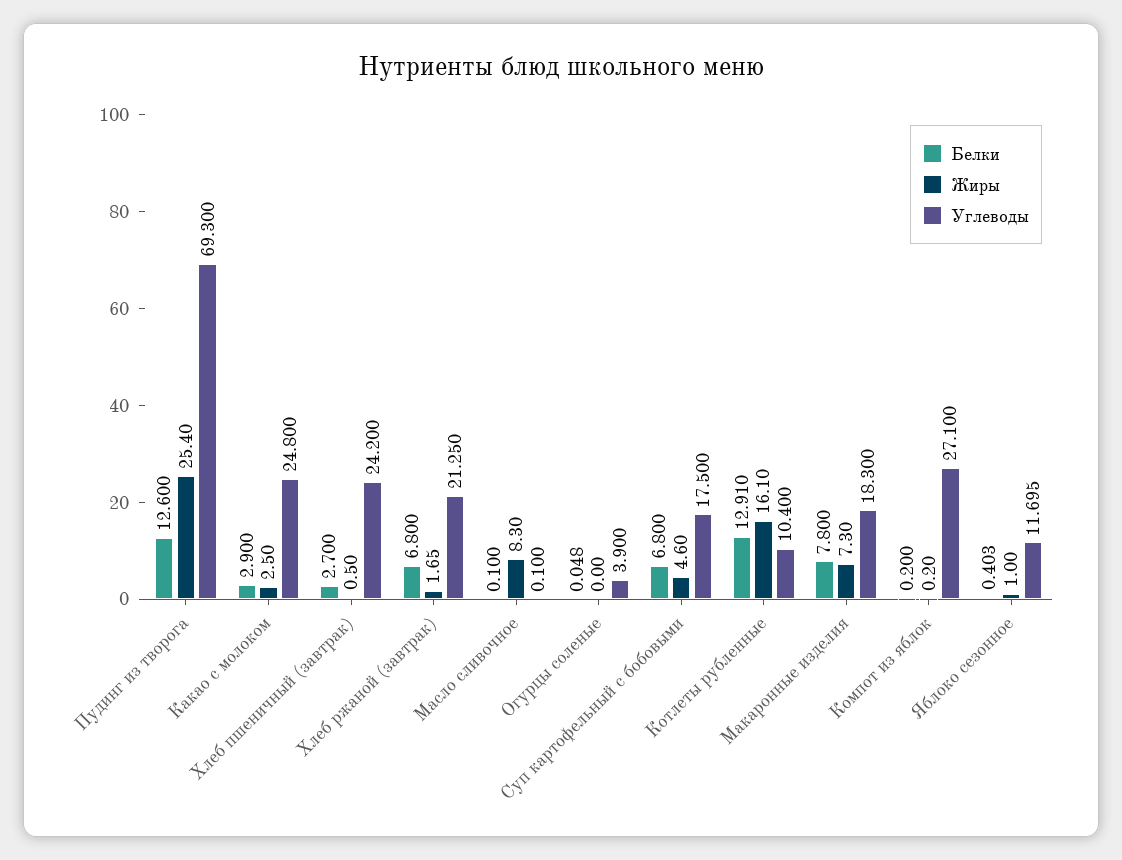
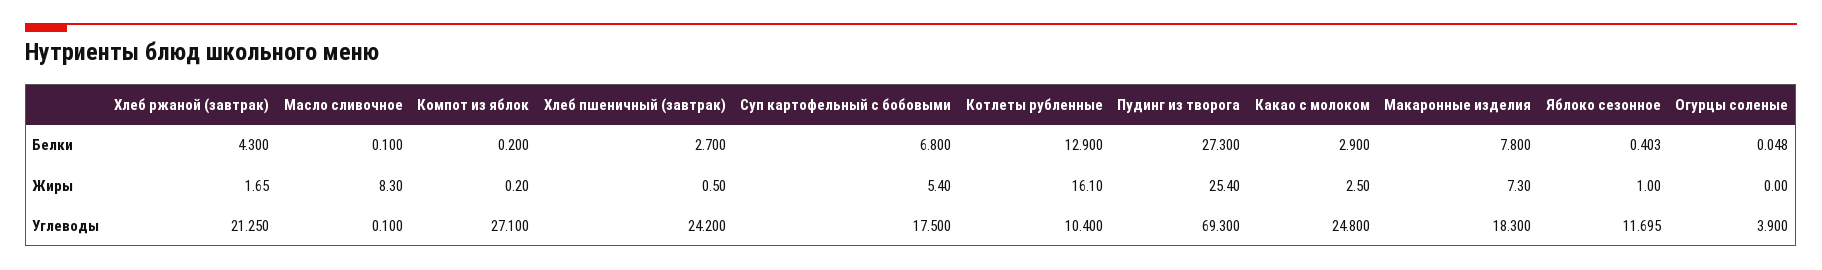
  {
    "Белки": {
-     "Пудинг из творога": 12.6,
+     "Пудинг из творога": 27.3,
      "Какао с молоком": 2.9,
      "Хлеб пшеничный (завтрак)": 2.7,
-     "Хлеб ржаной (завтрак)": 6.8,
+     "Хлеб ржаной (завтрак)": 4.3,
      "Масло сливочное": 0.1,
      "Огурцы соленые": 0.048,
      "Суп картофельный с бобовыми": 6.8,
-     "Котлеты рубленные": 12.91,
+     "Котлеты рубленные": 12.9,
      "Макаронные изделия": 7.8,
      "Компот из яблок": 0.2,
      "Яблоко сезонное": 0.403
    },
    "Жиры": {
      "Пудинг из творога": 25.4,
      "Какао с молоком": 2.5,
      "Хлеб пшеничный (завтрак)": 0.5,
      "Хлеб ржаной (завтрак)": 1.65,
      "Масло сливочное": 8.3,
      "Огурцы соленые": 0,
-     "Суп картофельный с бобовыми": 4.6,
+     "Суп картофельный с бобовыми": 5.4,
      "Котлеты рубленные": 16.1,
      "Макаронные изделия": 7.3,
      "Компот из яблок": 0.2,
      "Яблоко сезонное": 1
    },
    "Углеводы": {
      "Пудинг из творога": 69.3,
      "Какао с молоком": 24.8,
      "Хлеб пшеничный (завтрак)": 24.2,
      "Хлеб ржаной (завтрак)": 21.25,
      "Масло сливочное": 0.1,
      "Огурцы соленые": 3.9,
      "Суп картофельный с бобовыми": 17.5,
      "Котлеты рубленные": 10.4,
      "Макаронные изделия": 18.3,
      "Компот из яблок": 27.1,
      "Яблоко сезонное": 11.695
    }
  }

